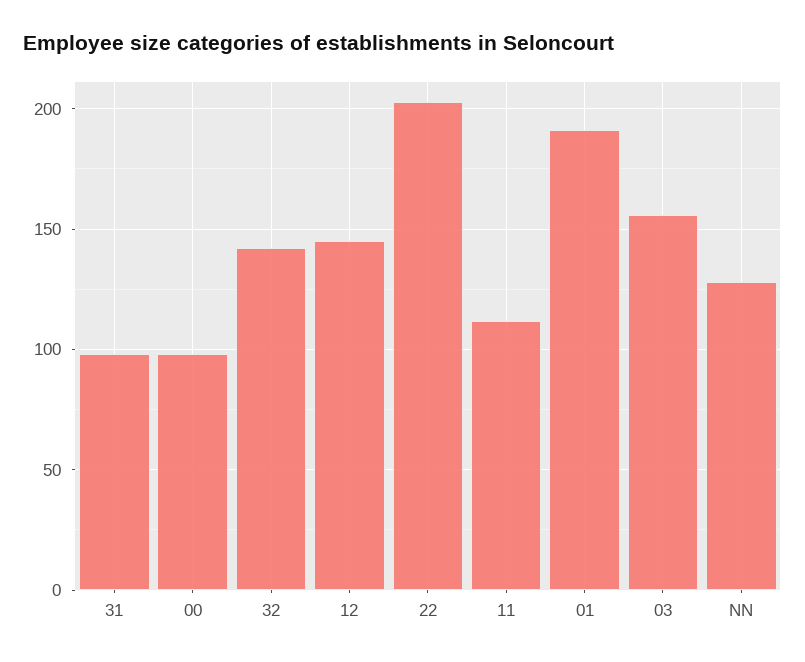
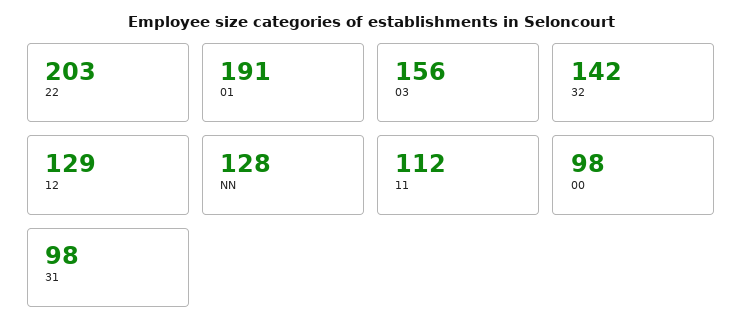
  {
    "31": 98,
    "00": 98,
    "32": 142,
-   "12": 145,
+   "12": 129,
    "22": 203,
    "11": 112,
    "01": 191,
    "03": 156,
    "NN": 128
  }

